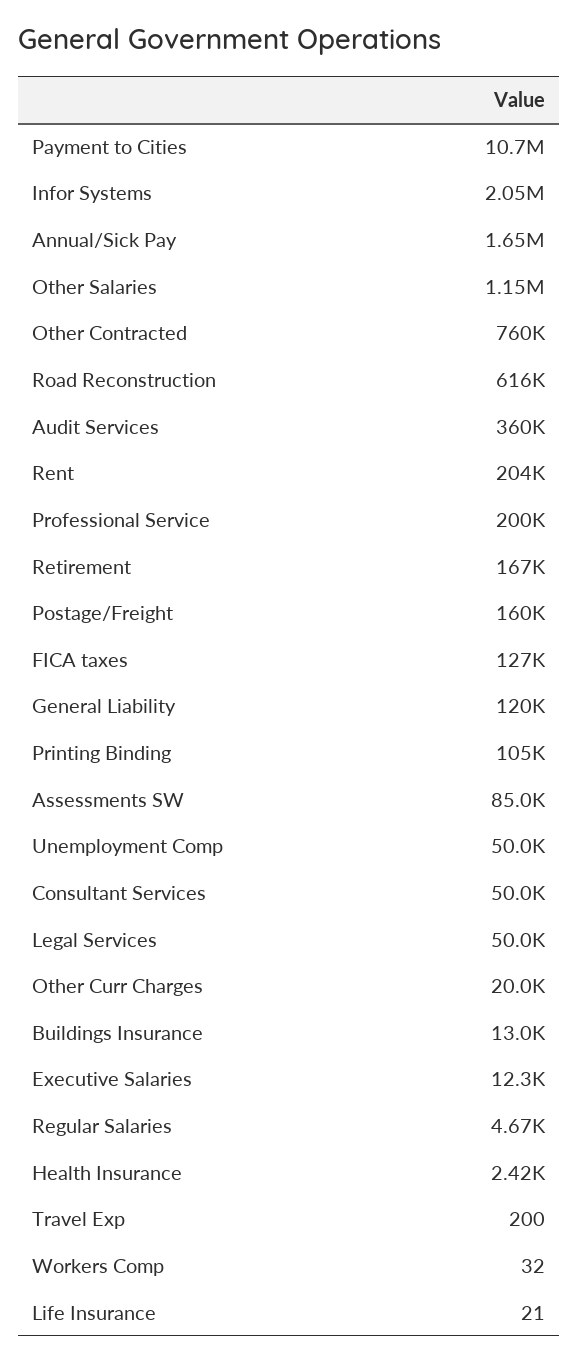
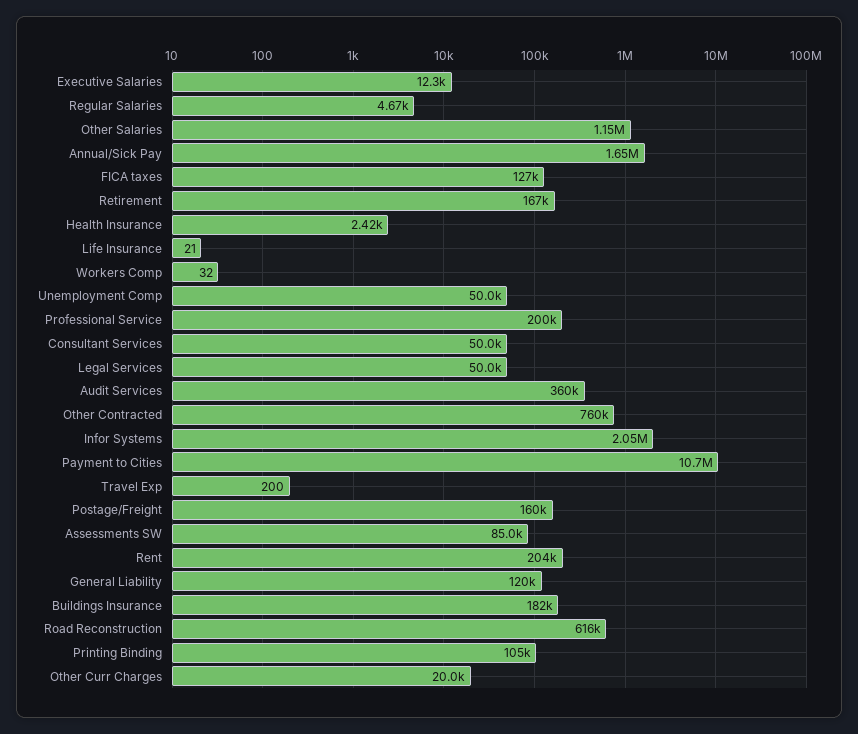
  {
    "Payment to Cities": 10700000,
    "Infor Systems": 2050000,
    "Annual/Sick Pay": 1650000,
    "Other Salaries": 1150000,
    "Other Contracted": 760000,
    "Road Reconstruction": 616000,
    "Audit Services": 360000,
    "Rent": 204000,
    "Professional Service": 200000,
    "Retirement": 167000,
    "Postage/Freight": 160000,
    "FICA taxes": 127000,
    "General Liability": 120000,
    "Printing Binding": 105000,
    "Assessments SW": 85000,
    "Unemployment Comp": 50000,
    "Consultant Services": 50000,
    "Legal Services": 50000,
    "Other Curr Charges": 20000,
-   "Buildings Insurance": 13000,
+   "Buildings Insurance": 182000,
    "Executive Salaries": 12300,
    "Regular Salaries": 4670,
    "Health Insurance": 2420,
    "Travel Exp": 200,
    "Workers Comp": 32,
    "Life Insurance": 21
  }

